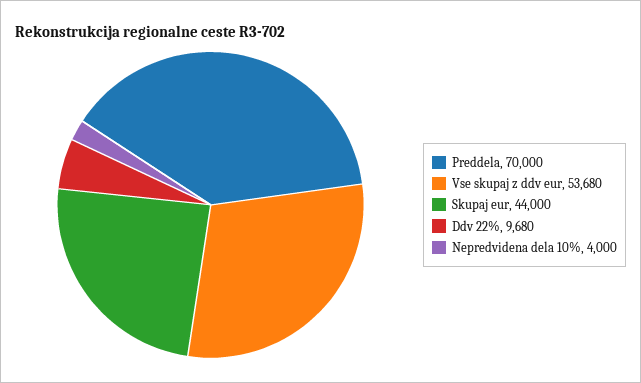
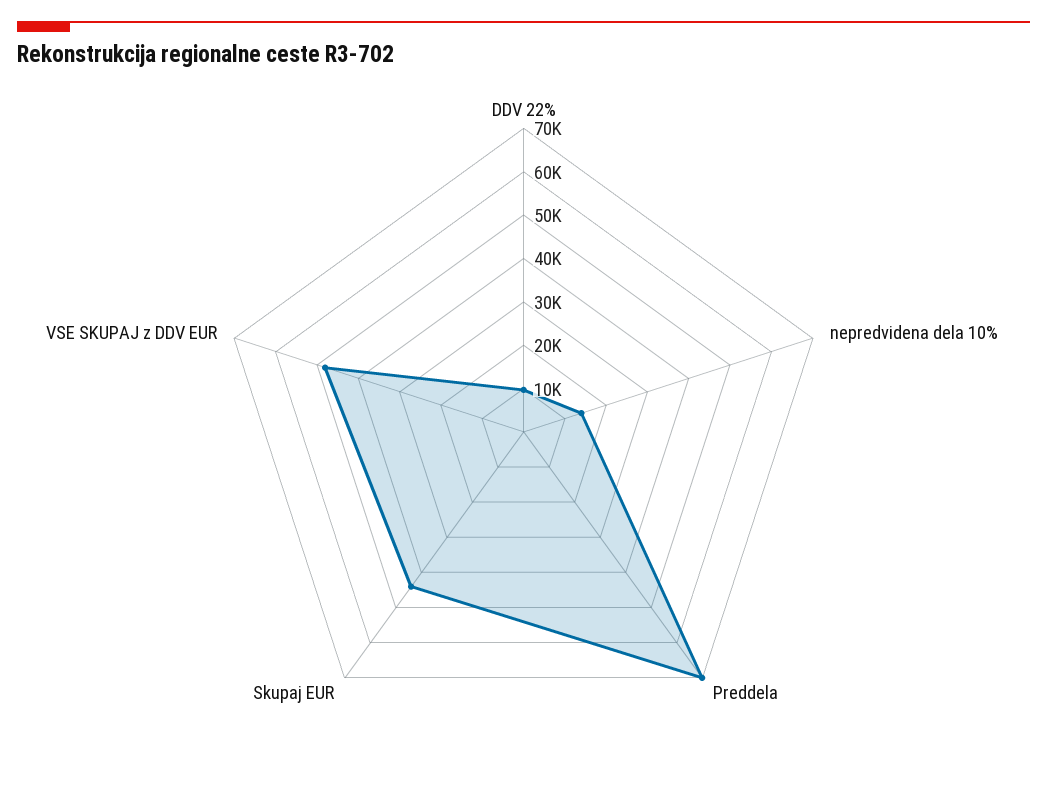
  {
    "Preddela": 70000,
-   "Vse skupaj z ddv eur": 53680,
+   "Vse skupaj z ddv eur": 48000,
    "Skupaj eur": 44000,
    "Ddv 22%": 9680,
-   "Nepredvidena dela 10%": 4000
+   "Nepredvidena dela 10%": 14000
  }

